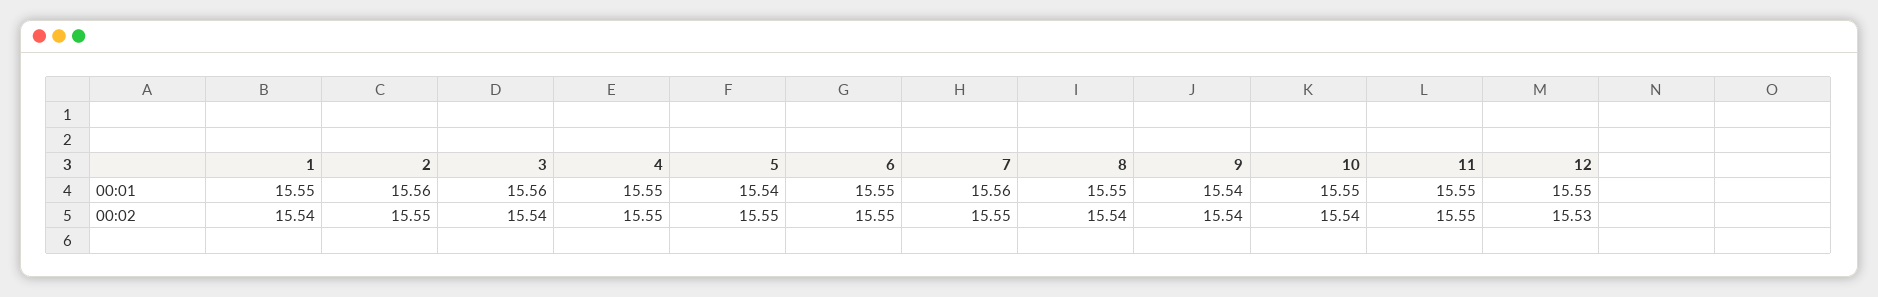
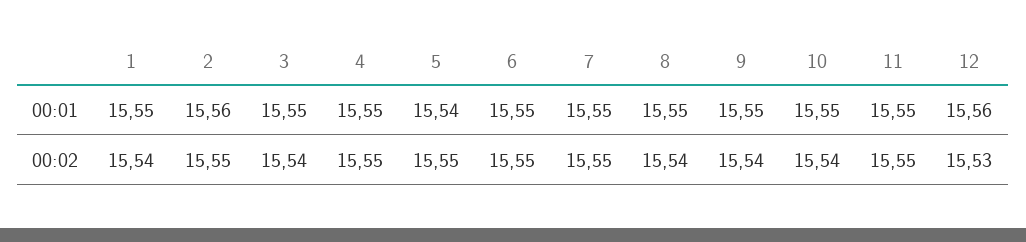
  {
    "1": {
      "00:01": 15.55,
      "00:02": 15.54
    },
    "2": {
      "00:01": 15.56,
      "00:02": 15.55
    },
    "3": {
-     "00:01": 15.56,
+     "00:01": 15.55,
      "00:02": 15.54
    },
    "4": {
      "00:01": 15.55,
      "00:02": 15.55
    },
    "5": {
      "00:01": 15.54,
      "00:02": 15.55
    },
    "6": {
      "00:01": 15.55,
      "00:02": 15.55
    },
    "7": {
-     "00:01": 15.56,
+     "00:01": 15.55,
      "00:02": 15.55
    },
    "8": {
      "00:01": 15.55,
      "00:02": 15.54
    },
    "9": {
-     "00:01": 15.54,
+     "00:01": 15.55,
      "00:02": 15.54
    },
    "10": {
      "00:01": 15.55,
      "00:02": 15.54
    },
    "11": {
      "00:01": 15.55,
      "00:02": 15.55
    },
    "12": {
-     "00:01": 15.55,
+     "00:01": 15.56,
      "00:02": 15.53
    }
  }

